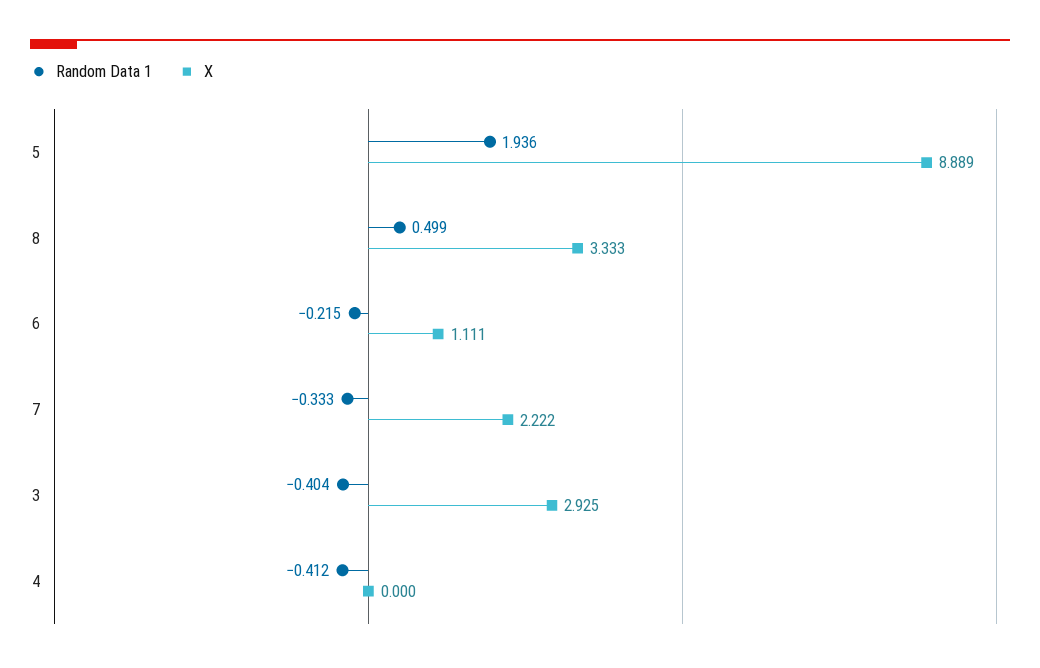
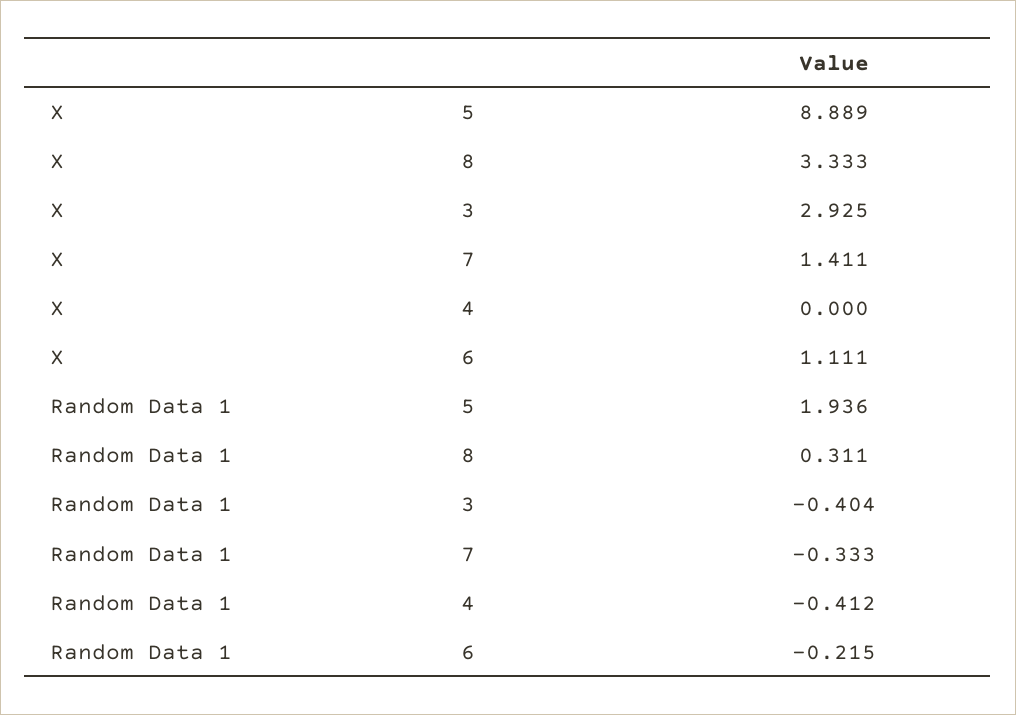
  {
    "Random Data 1": {
      "5": 1.936,
-     "8": 0.499,
+     "8": 0.311,
      "6": -0.215,
      "7": -0.333,
      "3": -0.404,
      "4": -0.412
    },
    "X": {
      "5": 8.889,
      "8": 3.333,
      "6": 1.111,
-     "7": 2.222,
+     "7": 1.411,
      "3": 2.925,
      "4": 0
    }
  }

